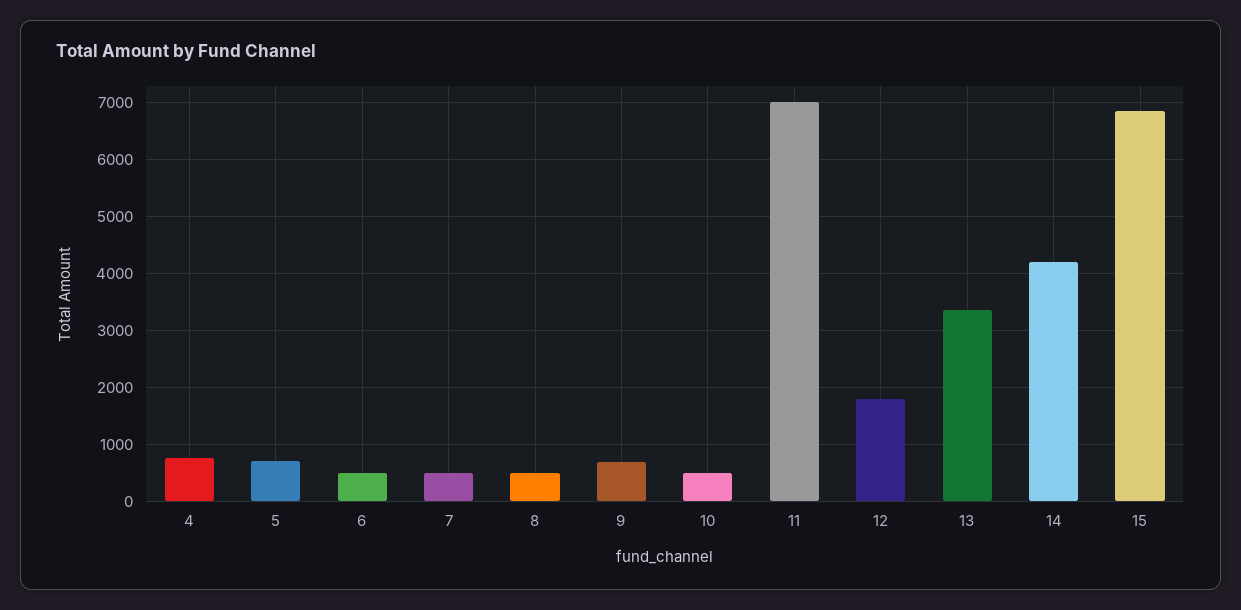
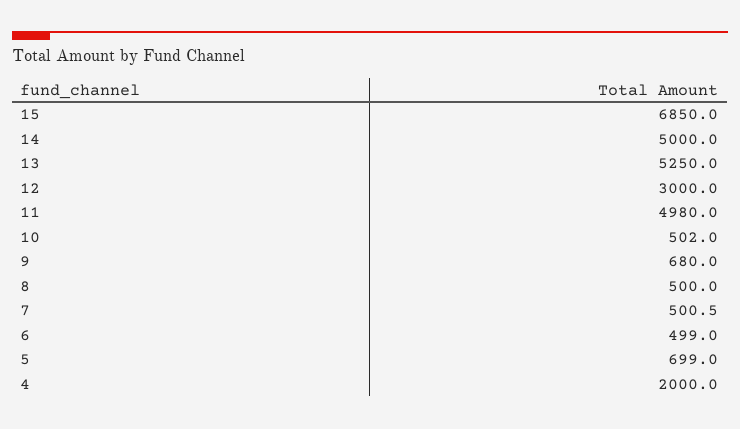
  {
-   "4": 800,
+   "4": 2000,
    "5": 699,
    "6": 499,
    "7": 500.5,
    "8": 500,
    "9": 680,
    "10": 502,
-   "11": 7000,
+   "11": 4980,
-   "12": 1800,
+   "12": 3000,
-   "13": 3400,
+   "13": 5250,
-   "14": 4200,
+   "14": 5000,
    "15": 6850
  }

